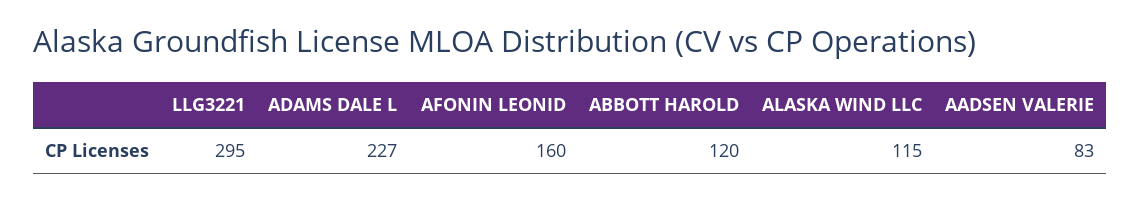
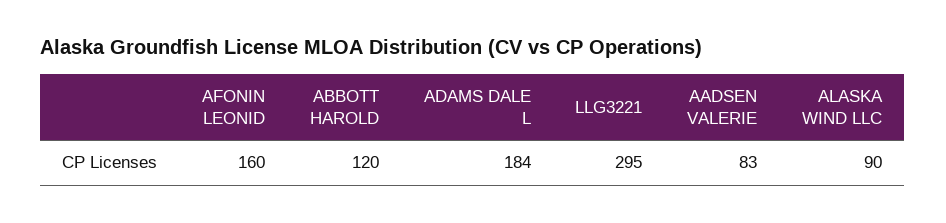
  {
    "LLG3221": 295,
-   "ADAMS DALE L": 227,
+   "ADAMS DALE L": 184,
    "AFONIN LEONID": 160,
    "ABBOTT HAROLD": 120,
-   "ALASKA WIND LLC": 115,
+   "ALASKA WIND LLC": 90,
    "AADSEN VALERIE": 83
  }

